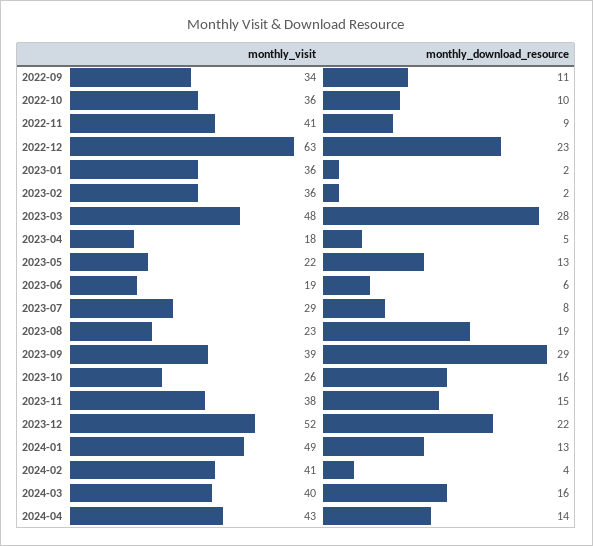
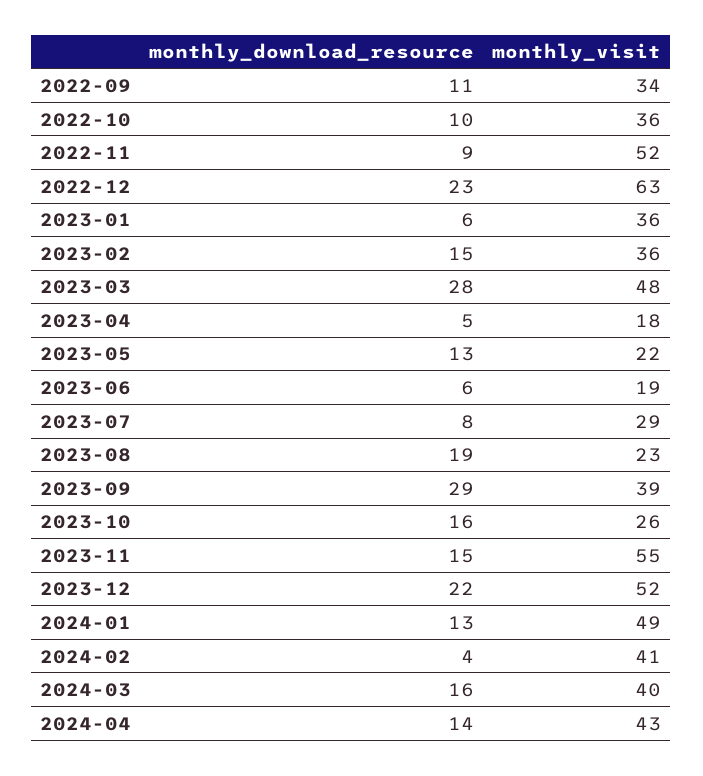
  {
    "monthly_visit": {
      "2022-09": 34,
      "2022-10": 36,
-     "2022-11": 41,
+     "2022-11": 52,
      "2022-12": 63,
      "2023-01": 36,
      "2023-02": 36,
      "2023-03": 48,
      "2023-04": 18,
      "2023-05": 22,
      "2023-06": 19,
      "2023-07": 29,
      "2023-08": 23,
      "2023-09": 39,
      "2023-10": 26,
-     "2023-11": 38,
+     "2023-11": 55,
      "2023-12": 52,
      "2024-01": 49,
      "2024-02": 41,
      "2024-03": 40,
      "2024-04": 43
    },
    "monthly_download_resource": {
      "2022-09": 11,
      "2022-10": 10,
      "2022-11": 9,
      "2022-12": 23,
-     "2023-01": 2,
+     "2023-01": 6,
-     "2023-02": 2,
+     "2023-02": 15,
      "2023-03": 28,
      "2023-04": 5,
      "2023-05": 13,
      "2023-06": 6,
      "2023-07": 8,
      "2023-08": 19,
      "2023-09": 29,
      "2023-10": 16,
      "2023-11": 15,
      "2023-12": 22,
      "2024-01": 13,
      "2024-02": 4,
      "2024-03": 16,
      "2024-04": 14
    }
  }

